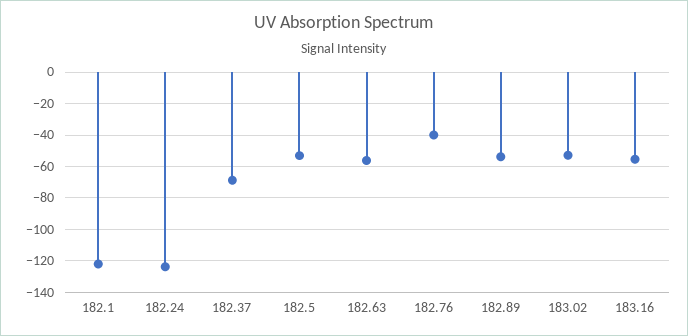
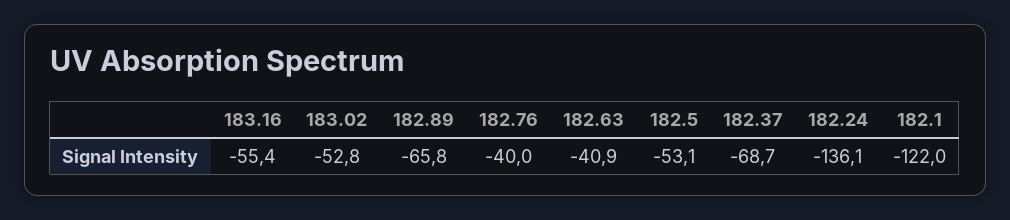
  {
    "182.1": -122,
-   "182.24": -125,
+   "182.24": -136.1,
    "182.37": -68.7,
    "182.5": -53.1,
-   "182.63": -55,
+   "182.63": -40.9,
    "182.76": -40,
-   "182.89": -55,
+   "182.89": -65.8,
    "183.02": -52.8,
    "183.16": -55.4
  }

